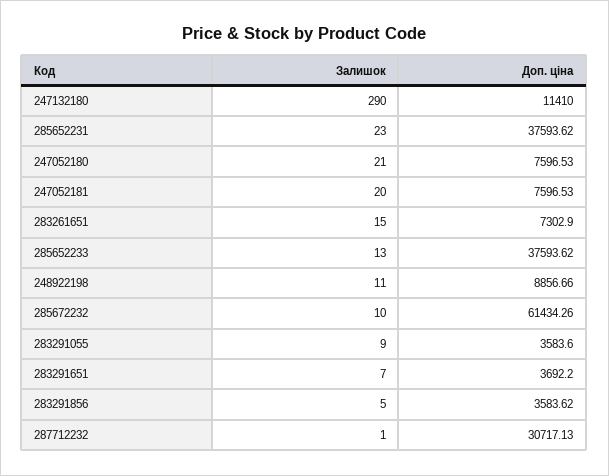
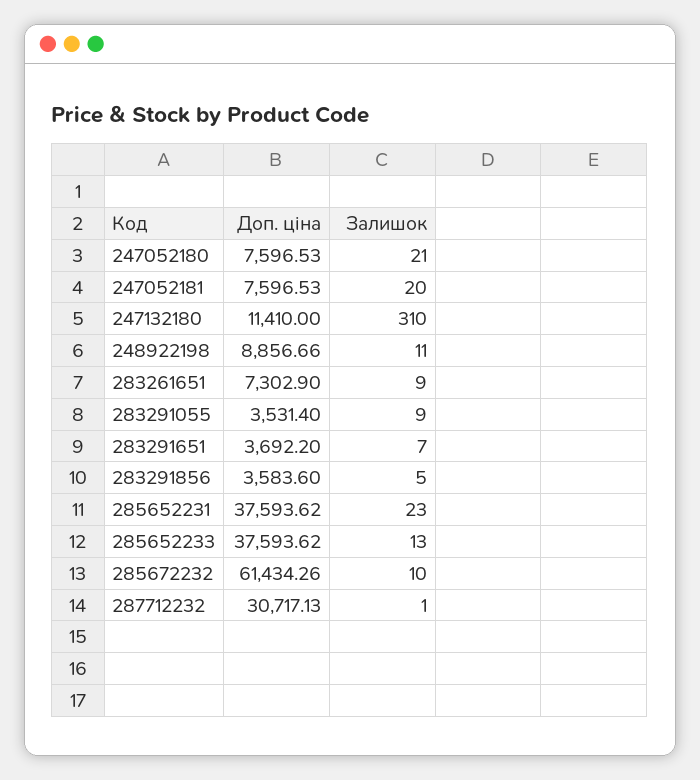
  {
    "Залишок": {
-     "247132180": 290,
+     "247132180": 310,
      "285652231": 23,
      "247052180": 21,
      "247052181": 20,
-     "283261651": 15,
+     "283261651": 9,
      "285652233": 13,
      "248922198": 11,
      "285672232": 10,
      "283291055": 9,
      "283291651": 7,
      "283291856": 5,
      "287712232": 1
    },
    "Доп. ціна": {
      "247132180": 11410,
      "285652231": 37593.62,
      "247052180": 7596.53,
      "247052181": 7596.53,
      "283261651": 7302.9,
      "285652233": 37593.62,
      "248922198": 8856.66,
      "285672232": 61434.26,
-     "283291055": 3583.6,
+     "283291055": 3531.4,
      "283291651": 3692.2,
-     "283291856": 3583.62,
+     "283291856": 3583.6,
      "287712232": 30717.13
    }
  }

